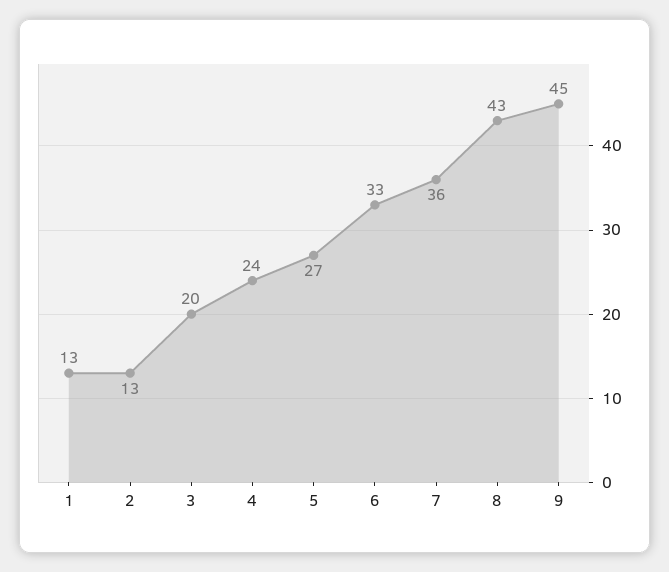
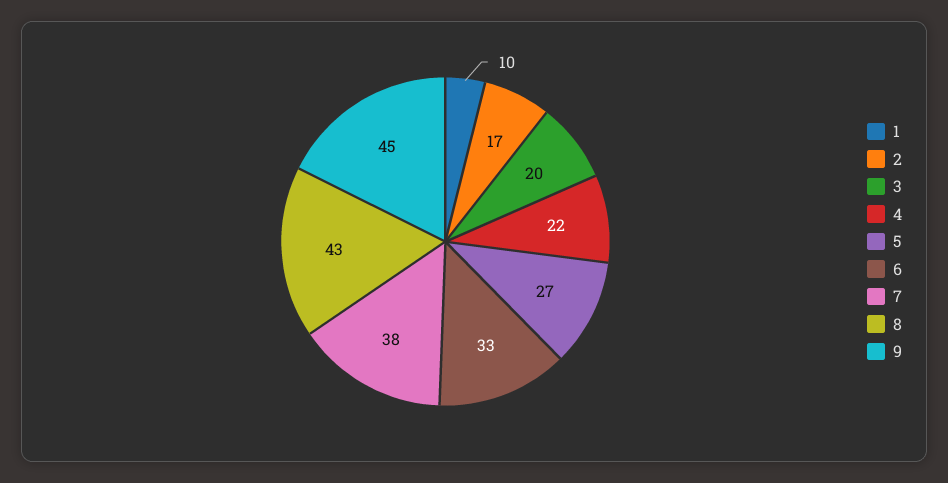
  {
-   "1": 13,
+   "1": 10,
-   "2": 13,
+   "2": 17,
    "3": 20,
-   "4": 24,
+   "4": 22,
    "5": 27,
    "6": 33,
-   "7": 36,
+   "7": 38,
    "8": 43,
    "9": 45
  }

